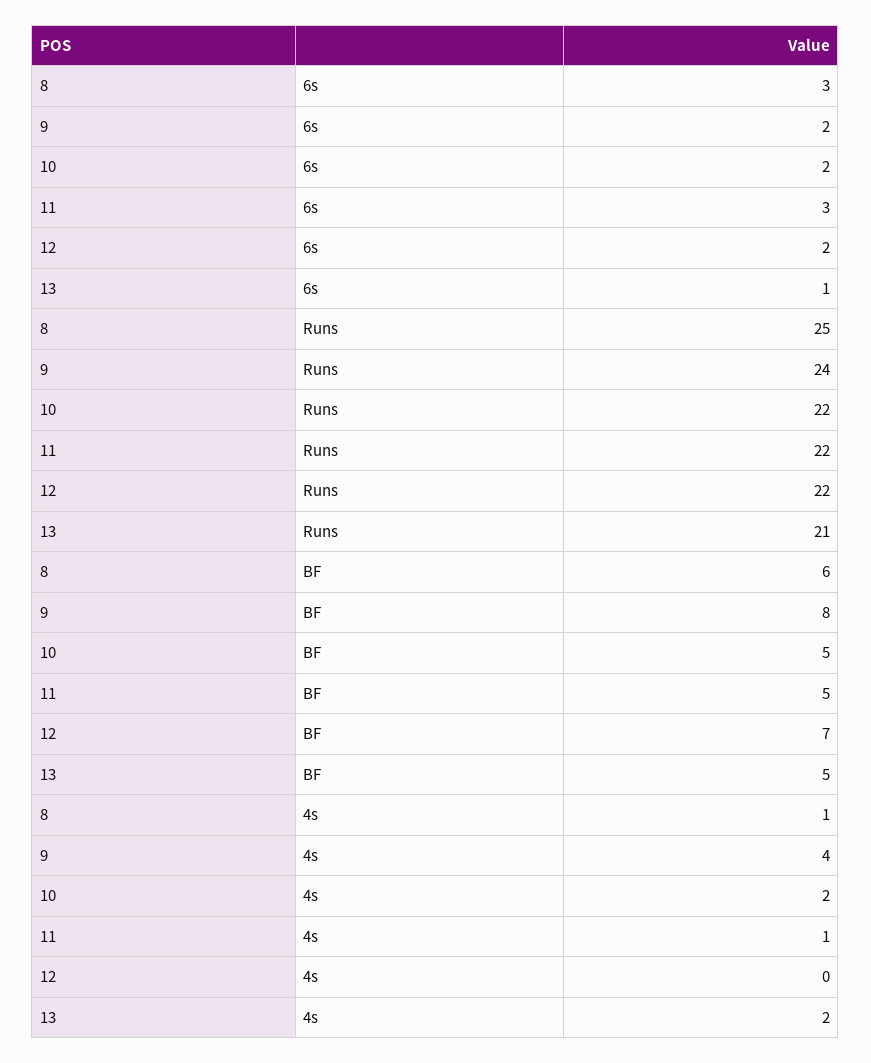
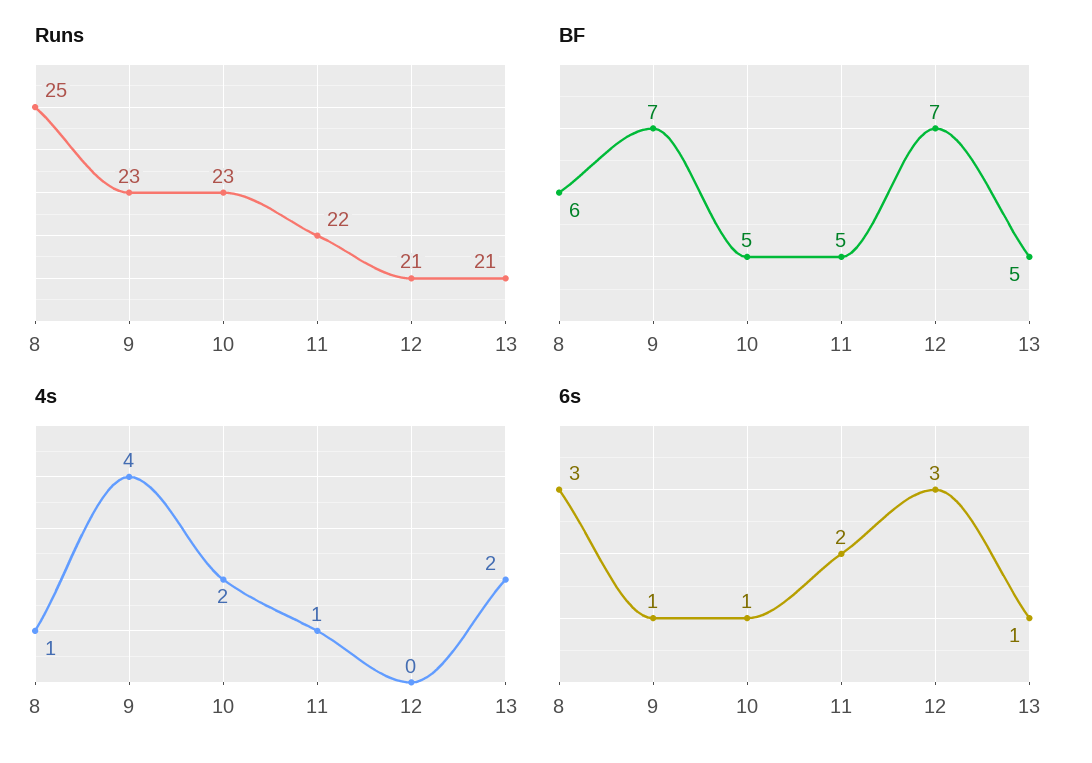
  {
    "6s": {
      "8": 3,
-     "9": 2,
+     "9": 1,
-     "10": 2,
+     "10": 1,
-     "11": 3,
+     "11": 2,
-     "12": 2,
+     "12": 3,
      "13": 1
    },
    "Runs": {
      "8": 25,
-     "9": 24,
+     "9": 23,
-     "10": 22,
+     "10": 23,
      "11": 22,
-     "12": 22,
+     "12": 21,
      "13": 21
    },
    "BF": {
      "8": 6,
-     "9": 8,
+     "9": 7,
      "10": 5,
      "11": 5,
      "12": 7,
      "13": 5
    },
    "4s": {
      "8": 1,
      "9": 4,
      "10": 2,
      "11": 1,
      "12": 0,
      "13": 2
    }
  }

